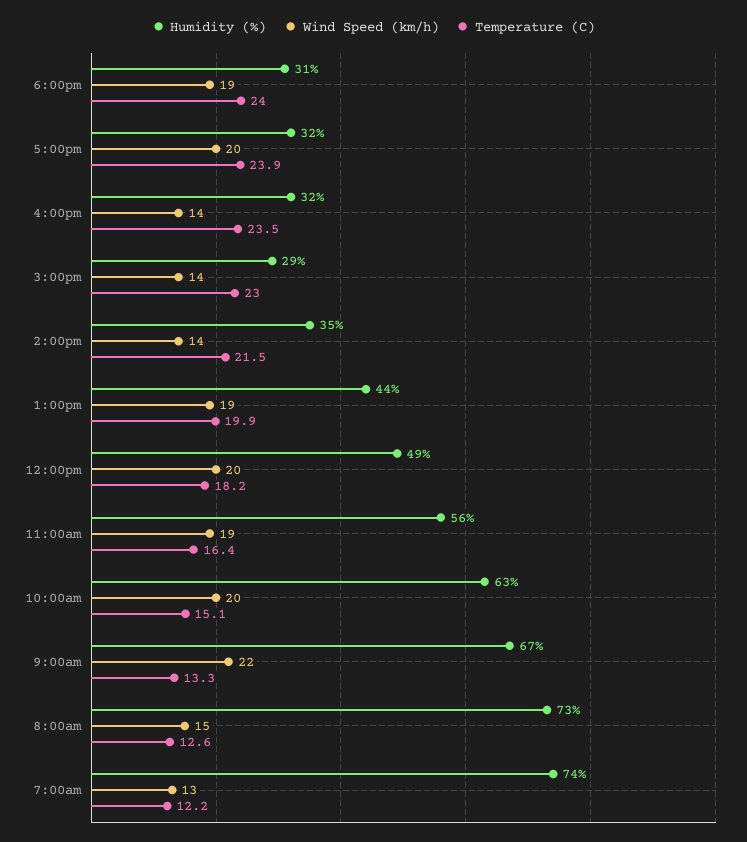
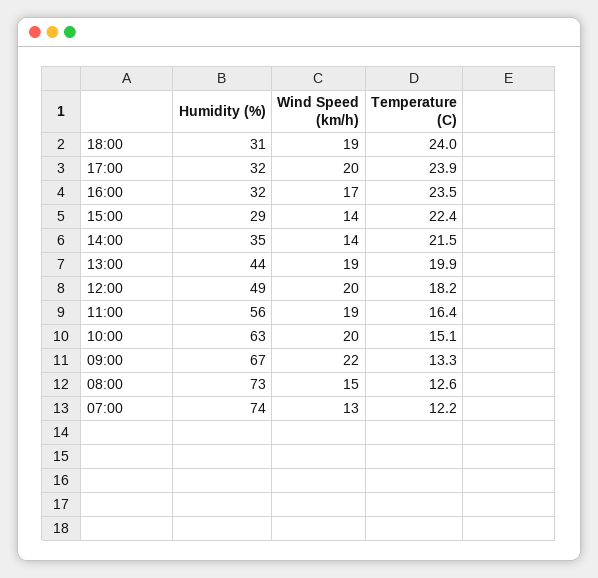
  {
    "Humidity (%)": {
      "6:00pm": 31,
      "5:00pm": 32,
      "4:00pm": 32,
      "3:00pm": 29,
      "2:00pm": 35,
      "1:00pm": 44,
      "12:00pm": 49,
      "11:00am": 56,
      "10:00am": 63,
      "9:00am": 67,
      "8:00am": 73,
      "7:00am": 74
    },
    "Wind Speed (km/h)": {
      "6:00pm": 19,
      "5:00pm": 20,
-     "4:00pm": 14,
+     "4:00pm": 17,
      "3:00pm": 14,
      "2:00pm": 14,
      "1:00pm": 19,
      "12:00pm": 20,
      "11:00am": 19,
      "10:00am": 20,
      "9:00am": 22,
      "8:00am": 15,
      "7:00am": 13
    },
    "Temperature (C)": {
      "6:00pm": 24,
      "5:00pm": 23.9,
      "4:00pm": 23.5,
-     "3:00pm": 23,
+     "3:00pm": 22.4,
      "2:00pm": 21.5,
      "1:00pm": 19.9,
      "12:00pm": 18.2,
      "11:00am": 16.4,
      "10:00am": 15.1,
      "9:00am": 13.3,
      "8:00am": 12.6,
      "7:00am": 12.2
    }
  }

